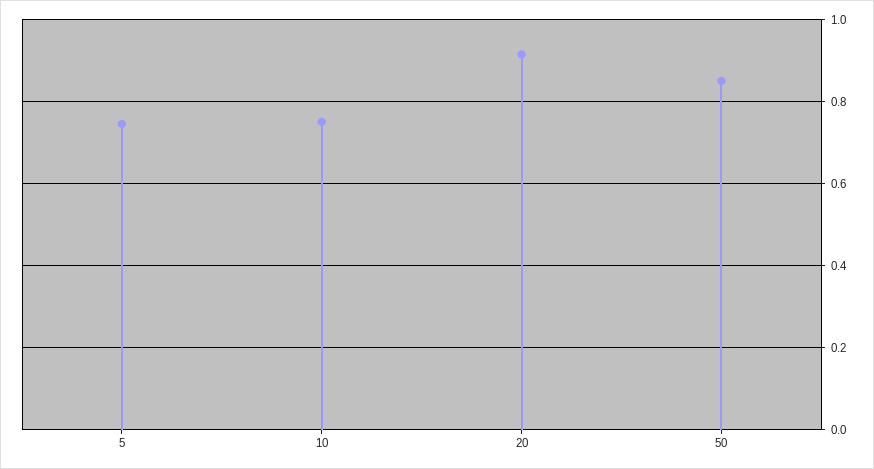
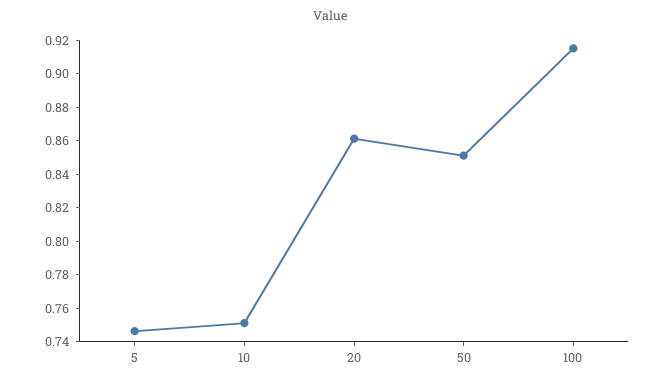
  {
    "5": 0.745,
    "10": 0.75,
-   "20": 0.92,
+   "20": 0.86,
-   "50": 0.85
+   "50": 0.85,
+   "100": 0.915
  }

